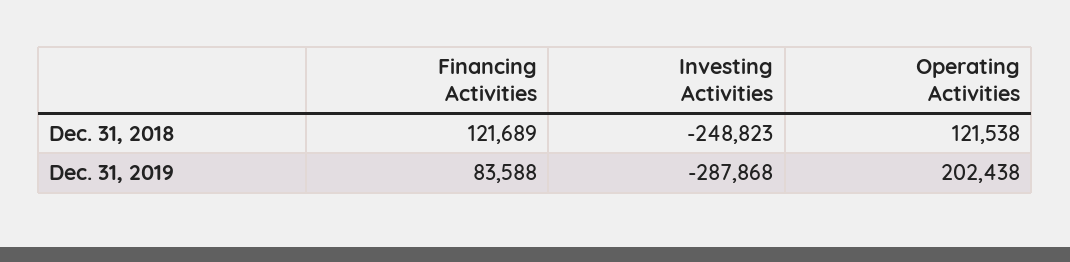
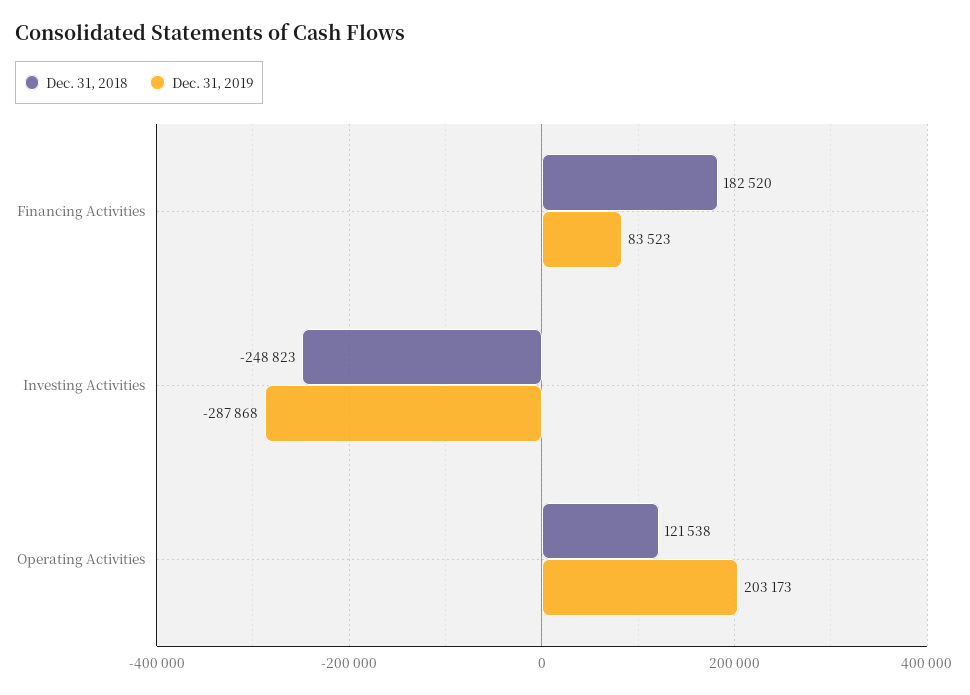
  {
    "Dec. 31, 2018": {
-     "Financing Activities": 121689,
+     "Financing Activities": 182520,
      "Investing Activities": -248823,
      "Operating Activities": 121538
    },
    "Dec. 31, 2019": {
-     "Financing Activities": 83588,
+     "Financing Activities": 83523,
      "Investing Activities": -287868,
-     "Operating Activities": 202438
+     "Operating Activities": 203173
    }
  }

